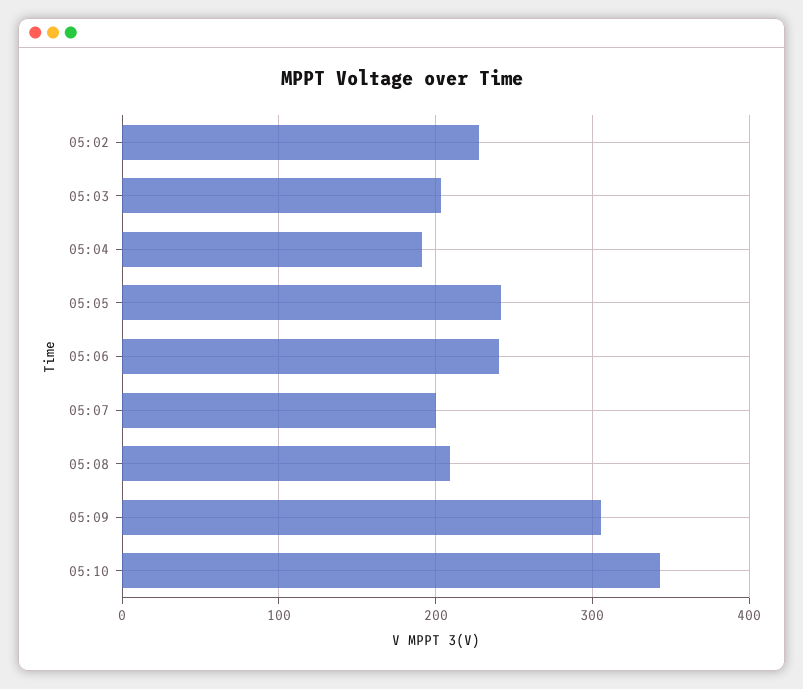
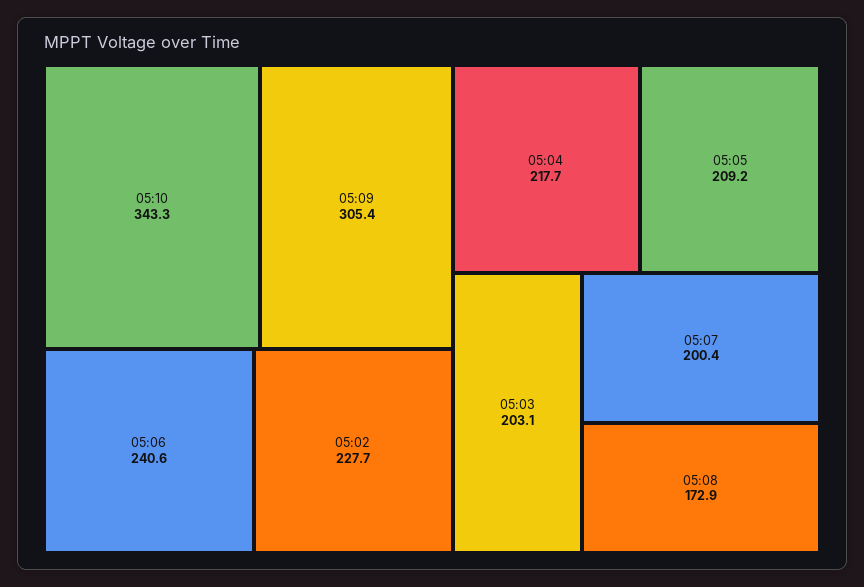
  {
    "05:02": 227.7,
    "05:03": 203.1,
-   "05:04": 190,
+   "05:04": 217.7,
-   "05:05": 240,
+   "05:05": 209.2,
    "05:06": 240.6,
    "05:07": 200.4,
-   "05:08": 210,
+   "05:08": 172.9,
    "05:09": 305.4,
    "05:10": 343.3
  }

